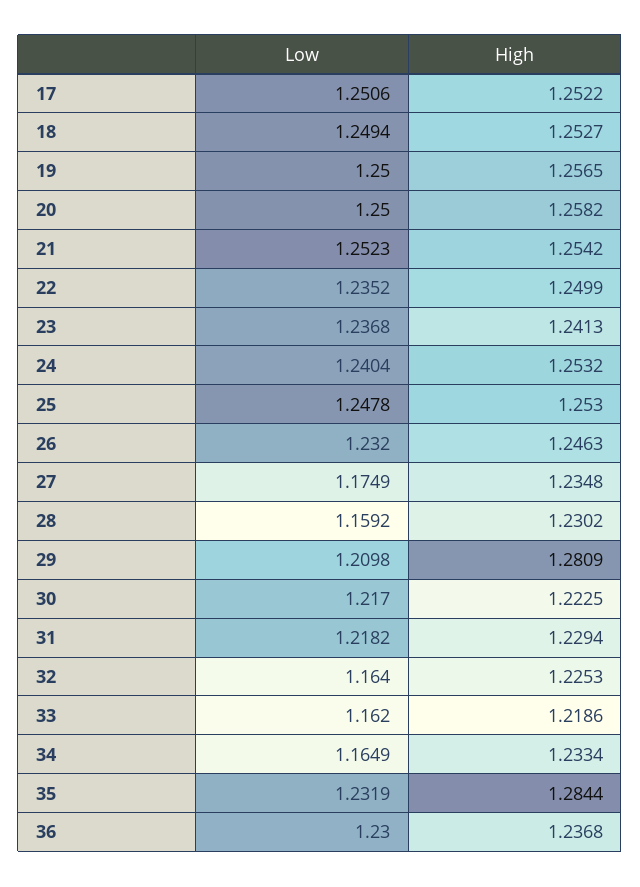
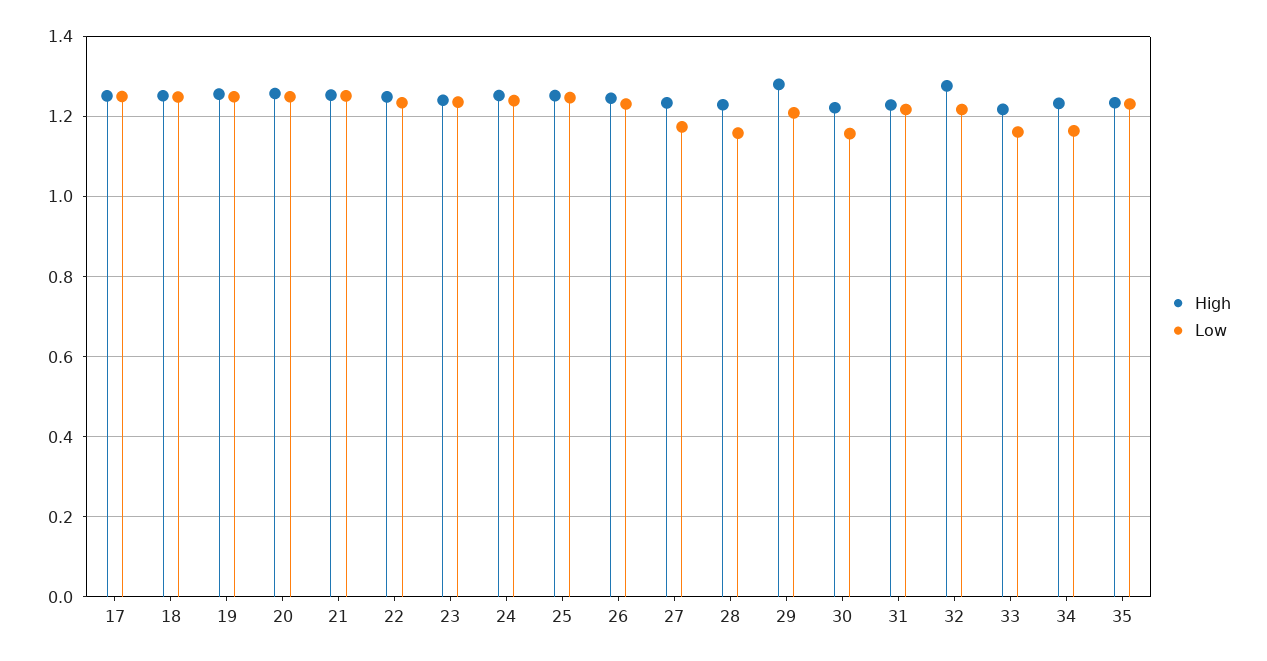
  {
    "Low": {
      "17": 1.2506,
      "18": 1.2494,
      "19": 1.25,
      "20": 1.25,
      "21": 1.2523,
      "22": 1.2352,
      "23": 1.2368,
      "24": 1.2404,
      "25": 1.2478,
      "26": 1.232,
      "27": 1.1749,
      "28": 1.1592,
      "29": 1.2098,
-     "30": 1.217,
+     "30": 1.16,
      "31": 1.2182,
-     "32": 1.164,
+     "32": 1.22,
      "33": 1.162,
      "34": 1.1649,
-     "35": 1.2319,
+     "35": 1.2319
-     "36": 1.23
    },
    "High": {
      "17": 1.2522,
      "18": 1.2527,
      "19": 1.2565,
      "20": 1.2582,
      "21": 1.2542,
      "22": 1.2499,
      "23": 1.2413,
      "24": 1.2532,
      "25": 1.253,
      "26": 1.2463,
      "27": 1.2348,
      "28": 1.2302,
      "29": 1.2809,
      "30": 1.2225,
      "31": 1.2294,
-     "32": 1.2253,
+     "32": 1.28,
      "33": 1.2186,
      "34": 1.2334,
-     "35": 1.2844,
+     "35": 1.24
-     "36": 1.2368
    }
  }

